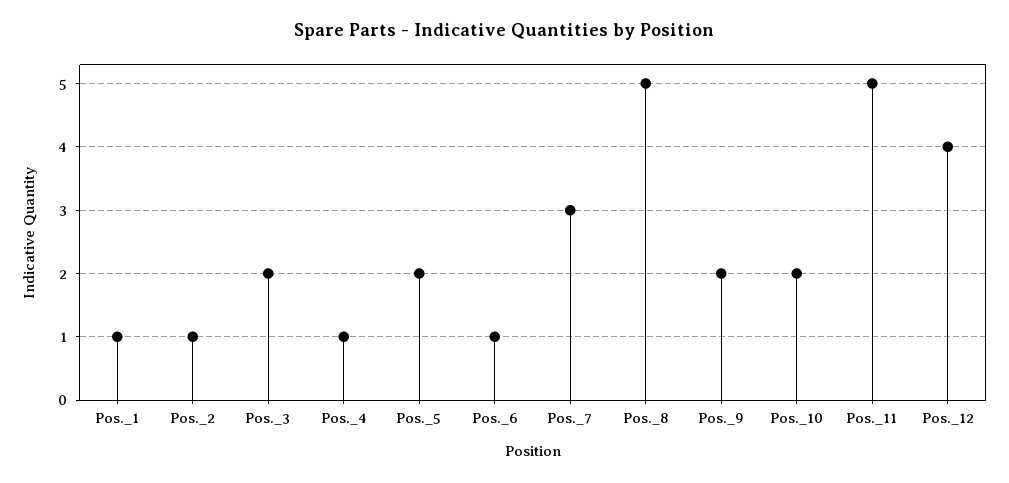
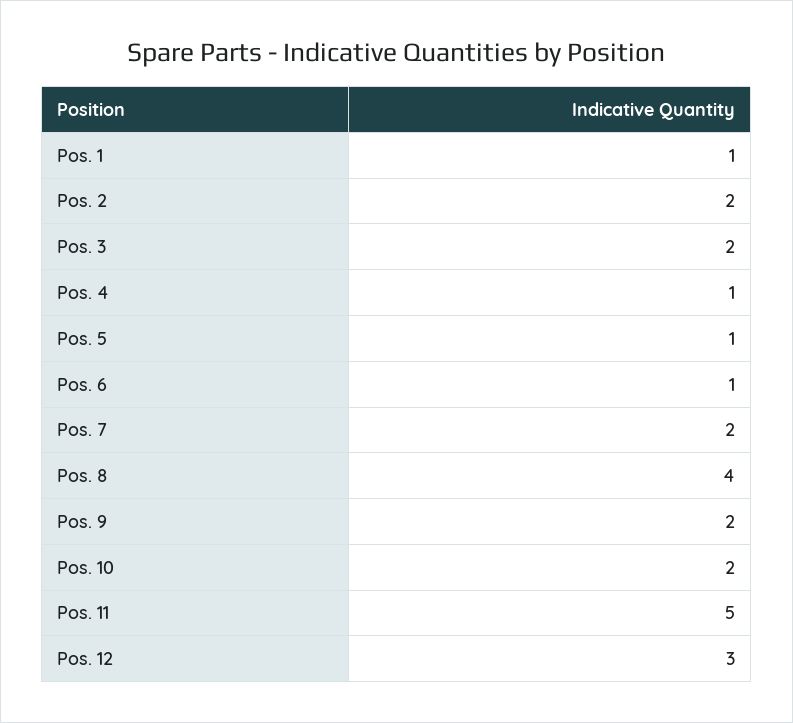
  {
    "Pos._1": 1,
-   "Pos._2": 1,
+   "Pos._2": 2,
    "Pos._3": 2,
    "Pos._4": 1,
-   "Pos._5": 2,
+   "Pos._5": 1,
    "Pos._6": 1,
-   "Pos._7": 3,
+   "Pos._7": 2,
-   "Pos._8": 5,
+   "Pos._8": 4,
    "Pos._9": 2,
    "Pos._10": 2,
    "Pos._11": 5,
-   "Pos._12": 4
+   "Pos._12": 3
  }

